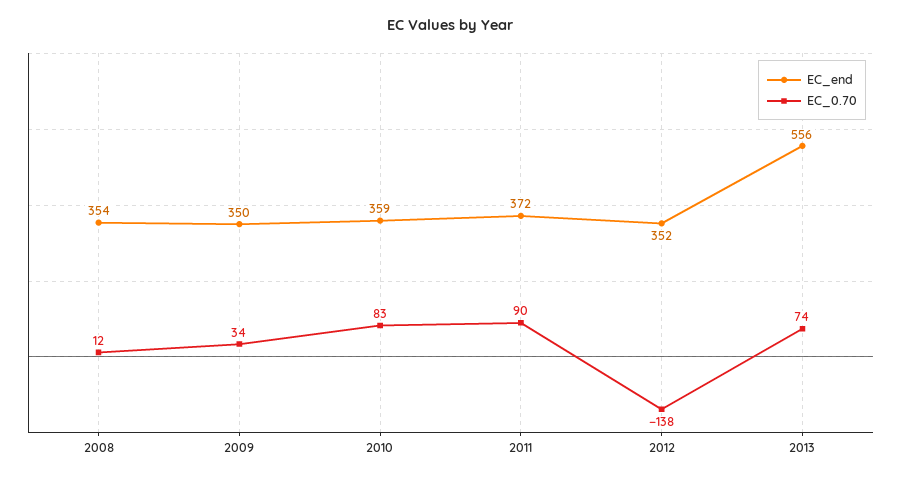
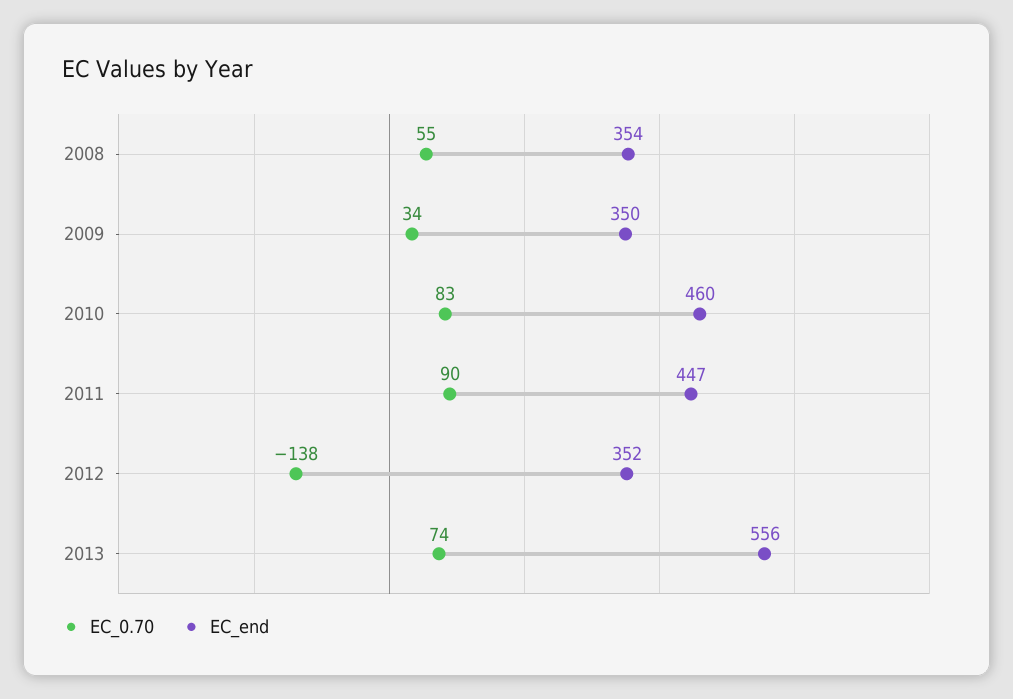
  {
    "EC_end": {
      "2008": 354,
      "2009": 350,
-     "2010": 359,
+     "2010": 460,
-     "2011": 372,
+     "2011": 447,
      "2012": 352,
      "2013": 556
    },
    "EC_0.70": {
-     "2008": 12,
+     "2008": 55,
      "2009": 34,
      "2010": 83,
      "2011": 90,
      "2012": -138,
      "2013": 74
    }
  }

